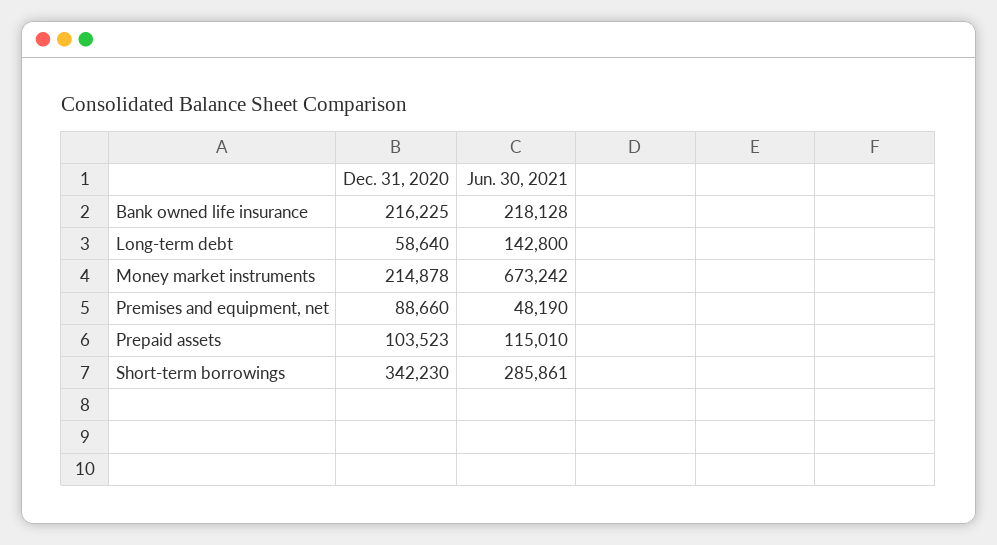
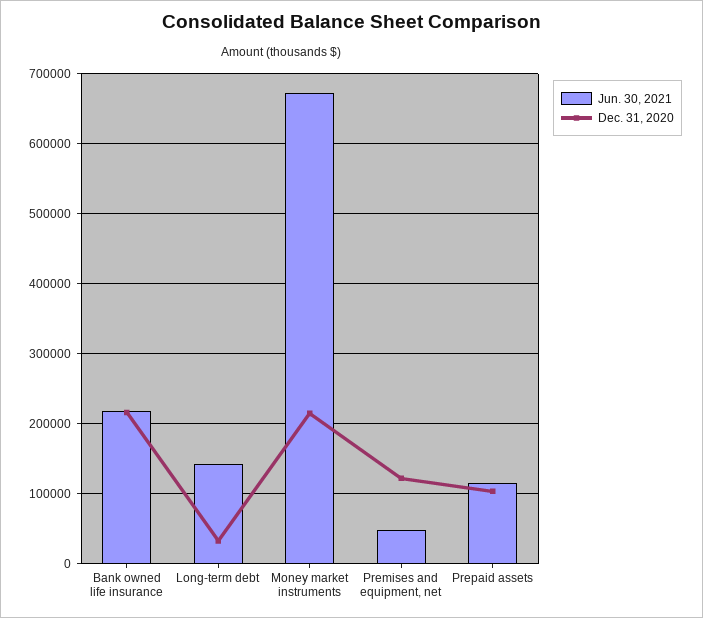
  {
    "Dec. 31, 2020": {
      "Bank owned life insurance": 216225,
-     "Long-term debt": 58640,
+     "Long-term debt": 30000,
      "Money market instruments": 214878,
-     "Premises and equipment, net": 88660,
+     "Premises and equipment, net": 120000,
-     "Prepaid assets": 103523,
+     "Prepaid assets": 103523
-     "Short-term borrowings": 342230
    },
    "Jun. 30, 2021": {
      "Bank owned life insurance": 218128,
      "Long-term debt": 142800,
      "Money market instruments": 673242,
      "Premises and equipment, net": 48190,
-     "Prepaid assets": 115010,
+     "Prepaid assets": 115010
-     "Short-term borrowings": 285861
    }
  }

